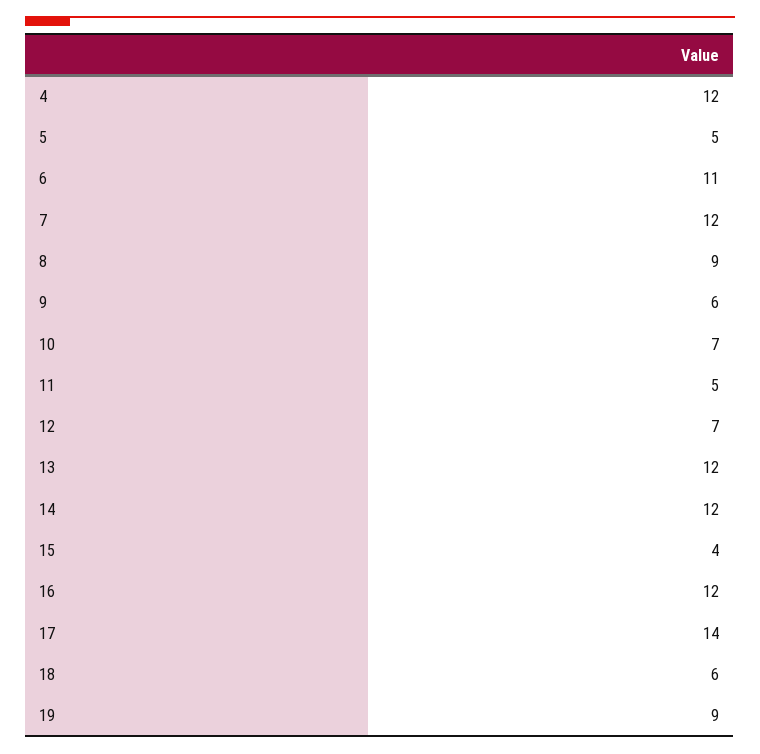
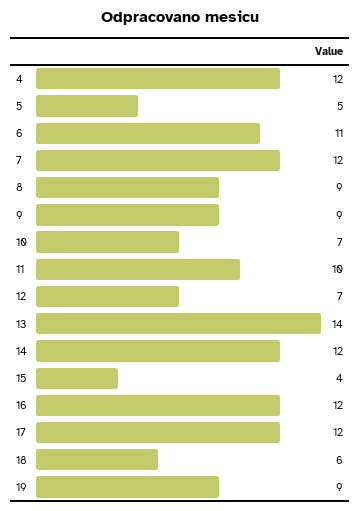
  {
    "4": 12,
    "5": 5,
    "6": 11,
    "7": 12,
    "8": 9,
-   "9": 6,
+   "9": 9,
    "10": 7,
-   "11": 5,
+   "11": 10,
    "12": 7,
-   "13": 12,
+   "13": 14,
    "14": 12,
    "15": 4,
    "16": 12,
-   "17": 14,
+   "17": 12,
    "18": 6,
    "19": 9
  }

